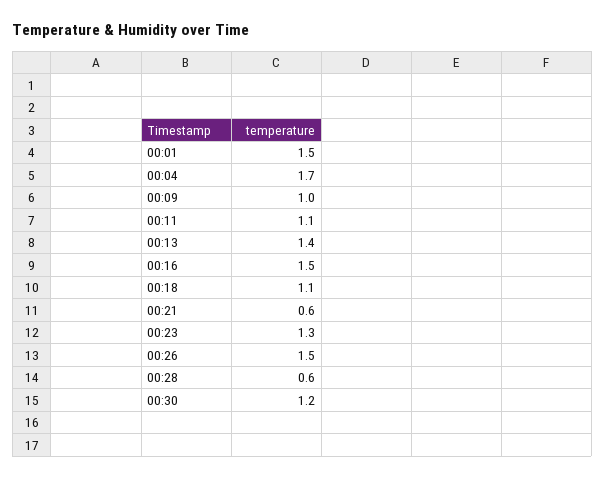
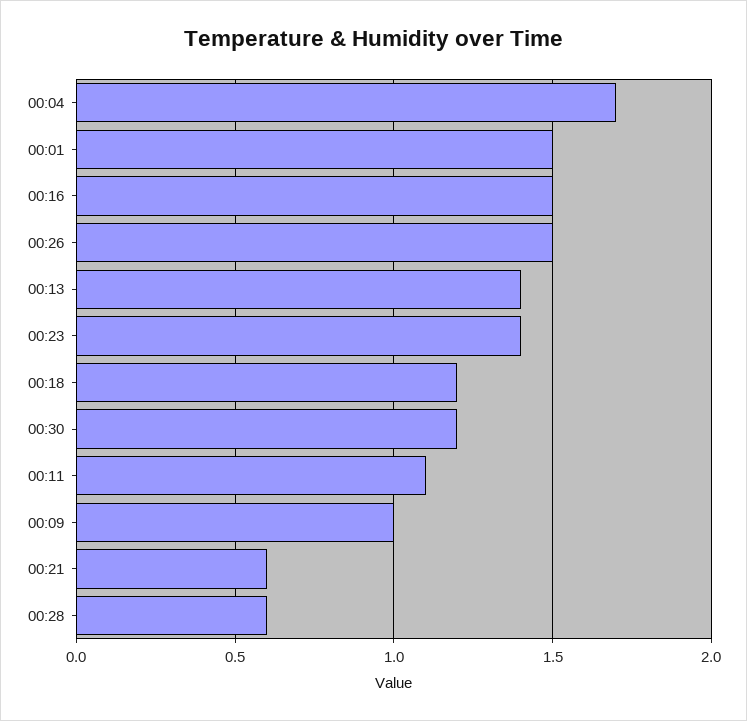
  {
    "00:01": 1.5,
    "00:04": 1.7,
    "00:09": 1,
    "00:11": 1.1,
    "00:13": 1.4,
    "00:16": 1.5,
-   "00:18": 1.1,
+   "00:18": 1.2,
    "00:21": 0.6,
-   "00:23": 1.3,
+   "00:23": 1.4,
    "00:26": 1.5,
    "00:28": 0.6,
    "00:30": 1.2
  }

